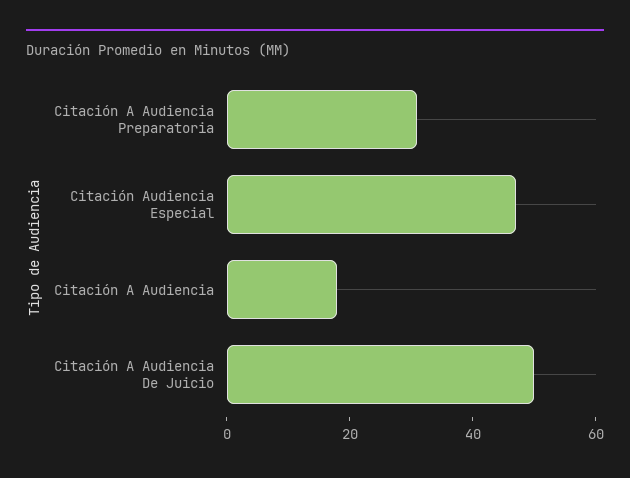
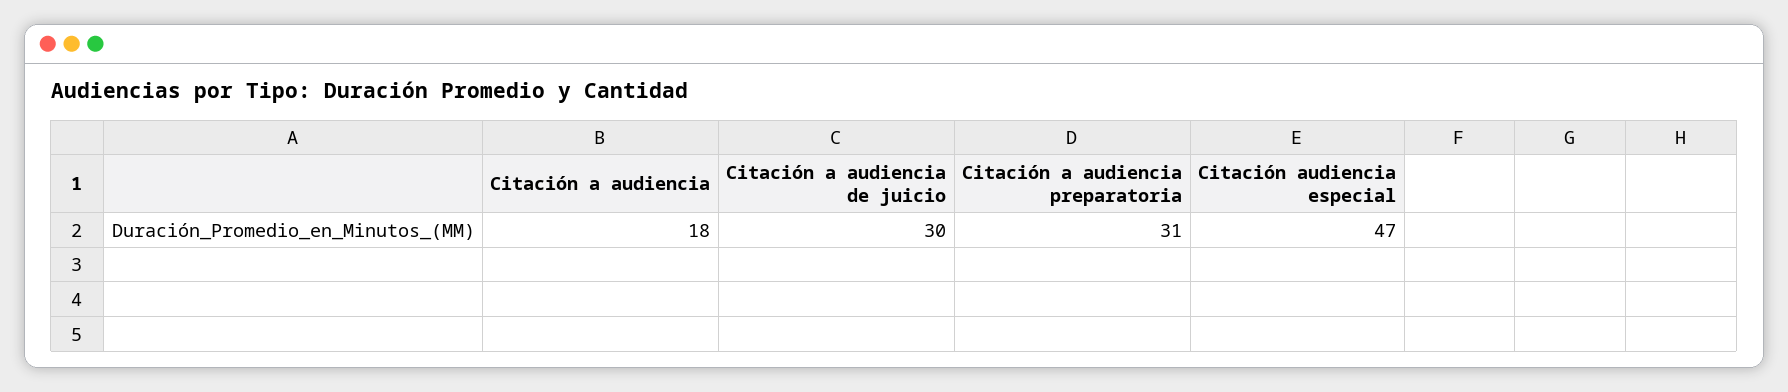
  {
    "Citación A Audiencia Preparatoria": 31,
    "Citación Audiencia Especial": 47,
    "Citación A Audiencia": 18,
-   "Citación A Audiencia De Juicio": 50
+   "Citación A Audiencia De Juicio": 30
  }

